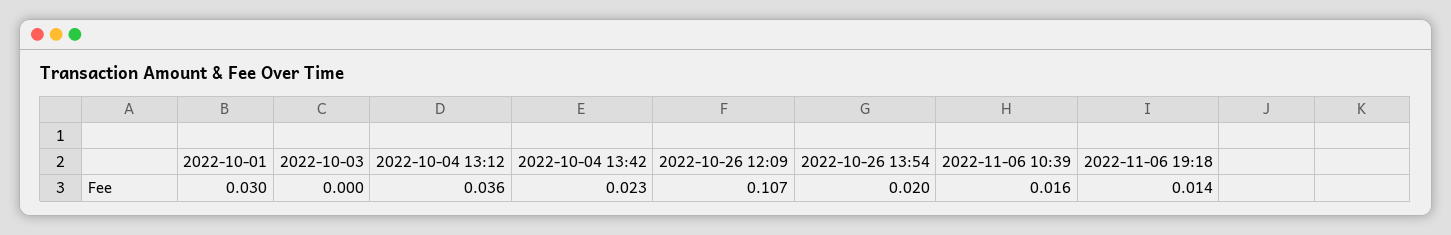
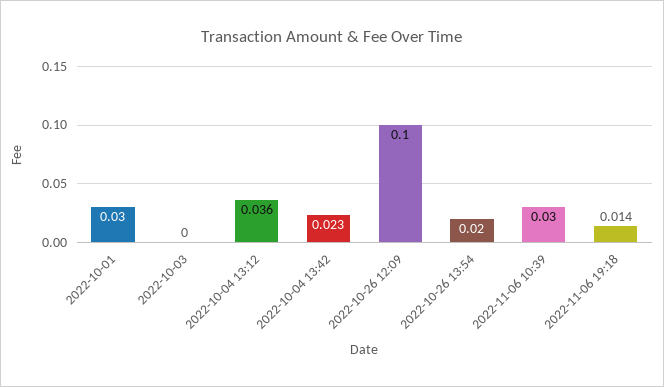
  {
    "2022-10-01": 0.03,
    "2022-10-03": 0,
    "2022-10-04 13:12": 0.036,
    "2022-10-04 13:42": 0.023,
-   "2022-10-26 12:09": 0.107,
+   "2022-10-26 12:09": 0.1,
    "2022-10-26 13:54": 0.02,
-   "2022-11-06 10:39": 0.016,
+   "2022-11-06 10:39": 0.03,
    "2022-11-06 19:18": 0.014
  }

